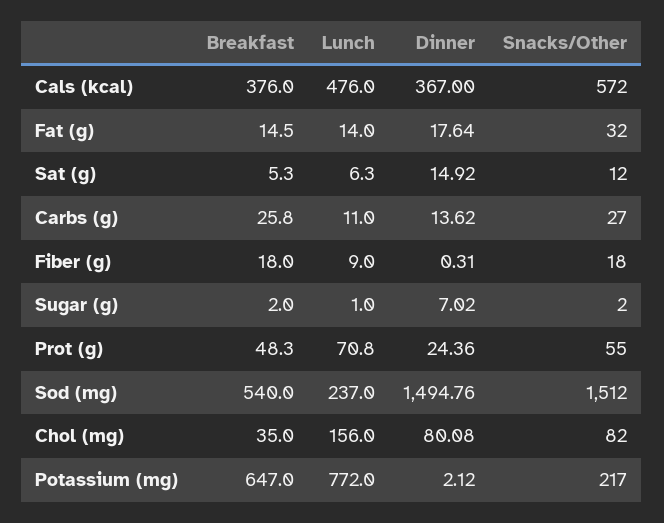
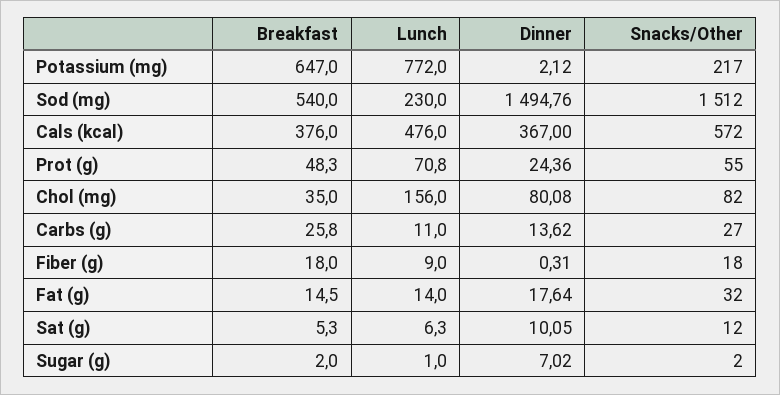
  {
    "Breakfast": {
      "Cals (kcal)": 376,
      "Fat (g)": 14.5,
      "Sat (g)": 5.3,
      "Carbs (g)": 25.8,
      "Fiber (g)": 18,
      "Sugar (g)": 2,
      "Prot (g)": 48.3,
      "Sod (mg)": 540,
      "Chol (mg)": 35,
      "Potassium (mg)": 647
    },
    "Lunch": {
      "Cals (kcal)": 476,
      "Fat (g)": 14,
      "Sat (g)": 6.3,
      "Carbs (g)": 11,
      "Fiber (g)": 9,
      "Sugar (g)": 1,
      "Prot (g)": 70.8,
-     "Sod (mg)": 237,
+     "Sod (mg)": 230,
      "Chol (mg)": 156,
      "Potassium (mg)": 772
    },
    "Dinner": {
      "Cals (kcal)": 367,
      "Fat (g)": 17.64,
-     "Sat (g)": 14.92,
+     "Sat (g)": 10.05,
      "Carbs (g)": 13.62,
      "Fiber (g)": 0.31,
      "Sugar (g)": 7.02,
      "Prot (g)": 24.36,
      "Sod (mg)": 1494.76,
      "Chol (mg)": 80.08,
      "Potassium (mg)": 2.12
    },
    "Snacks/Other": {
      "Cals (kcal)": 572,
      "Fat (g)": 32,
      "Sat (g)": 12,
      "Carbs (g)": 27,
      "Fiber (g)": 18,
      "Sugar (g)": 2,
      "Prot (g)": 55,
      "Sod (mg)": 1512,
      "Chol (mg)": 82,
      "Potassium (mg)": 217
    }
  }

